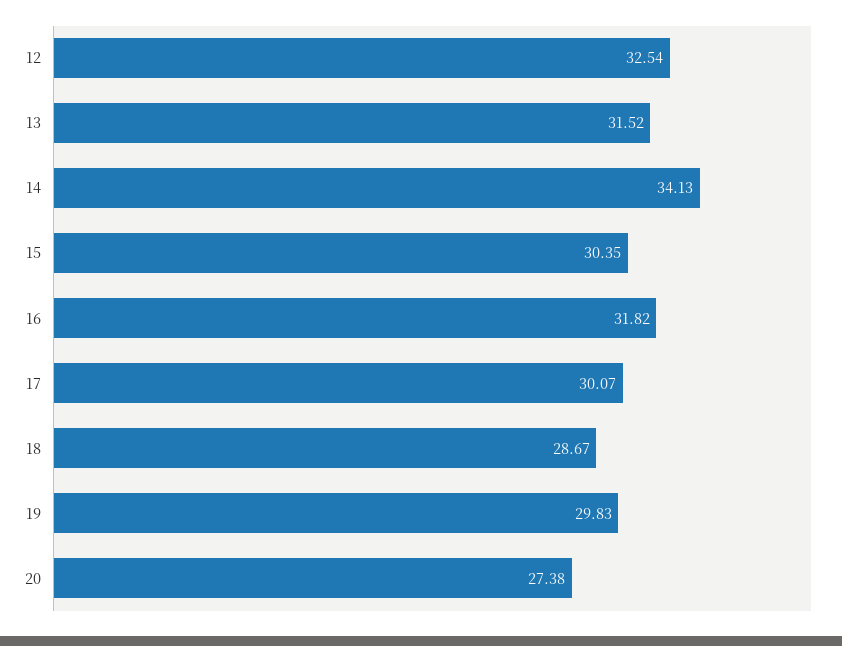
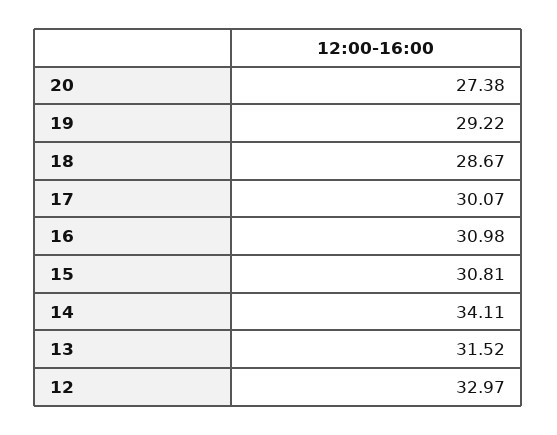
  {
-   "12": 32.54,
+   "12": 32.97,
    "13": 31.52,
-   "14": 34.13,
+   "14": 34.11,
-   "15": 30.35,
+   "15": 30.81,
-   "16": 31.82,
+   "16": 30.98,
    "17": 30.07,
    "18": 28.67,
-   "19": 29.83,
+   "19": 29.22,
    "20": 27.38
  }

